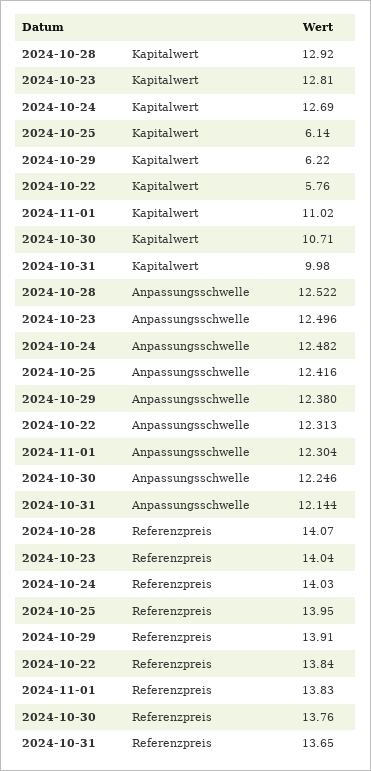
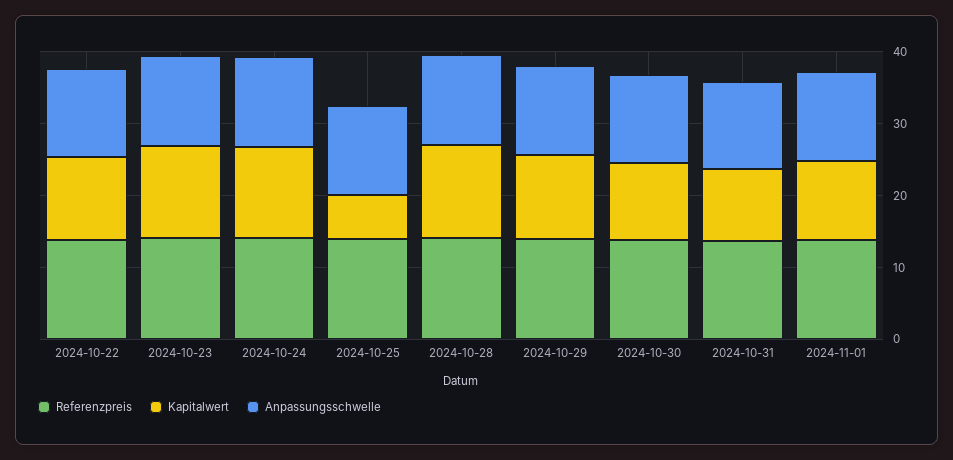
  {
    "Kapitalwert": {
      "2024-10-28": 12.92,
      "2024-10-23": 12.81,
      "2024-10-24": 12.69,
      "2024-10-25": 6.14,
-     "2024-10-29": 6.22,
+     "2024-10-29": 12,
-     "2024-10-22": 5.76,
+     "2024-10-22": 12,
      "2024-11-01": 11.02,
      "2024-10-30": 10.71,
      "2024-10-31": 9.98
    },
    "Anpassungsschwelle": {
      "2024-10-28": 12.522,
      "2024-10-23": 12.496,
      "2024-10-24": 12.482,
      "2024-10-25": 12.416,
      "2024-10-29": 12.38,
      "2024-10-22": 12.313,
      "2024-11-01": 12.304,
      "2024-10-30": 12.246,
      "2024-10-31": 12.144
    },
    "Referenzpreis": {
      "2024-10-28": 14.07,
      "2024-10-23": 14.04,
      "2024-10-24": 14.03,
      "2024-10-25": 13.95,
      "2024-10-29": 13.91,
      "2024-10-22": 13.84,
      "2024-11-01": 13.83,
      "2024-10-30": 13.76,
      "2024-10-31": 13.65
    }
  }

